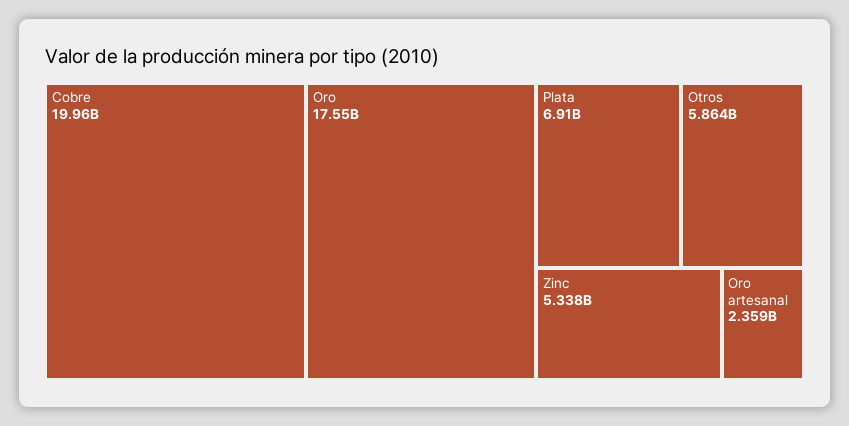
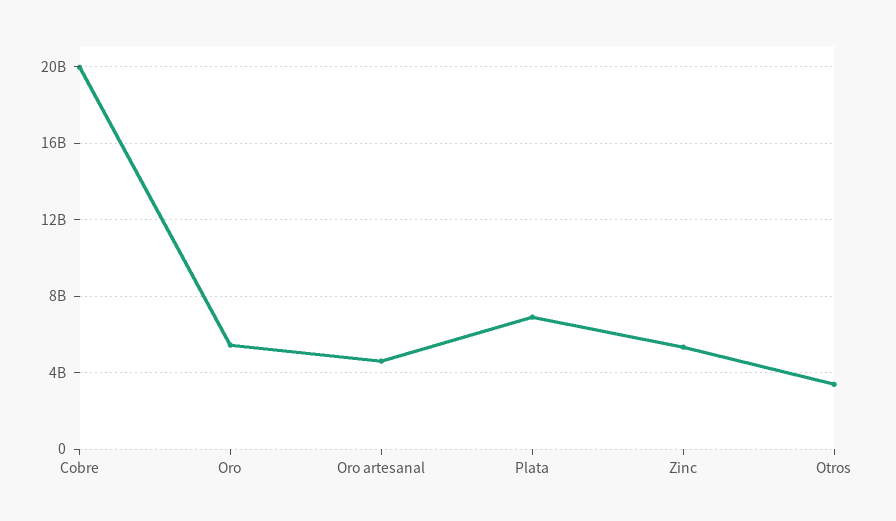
  {
    "Cobre": 19960000000,
-   "Oro": 17550000000,
+   "Oro": 5500000000,
    "Plata": 6910000000,
-   "Otros": 5864000000,
+   "Otros": 3500000000,
    "Zinc": 5338000000,
-   "Oro artesanal": 2359000000
+   "Oro artesanal": 4500000000
  }

